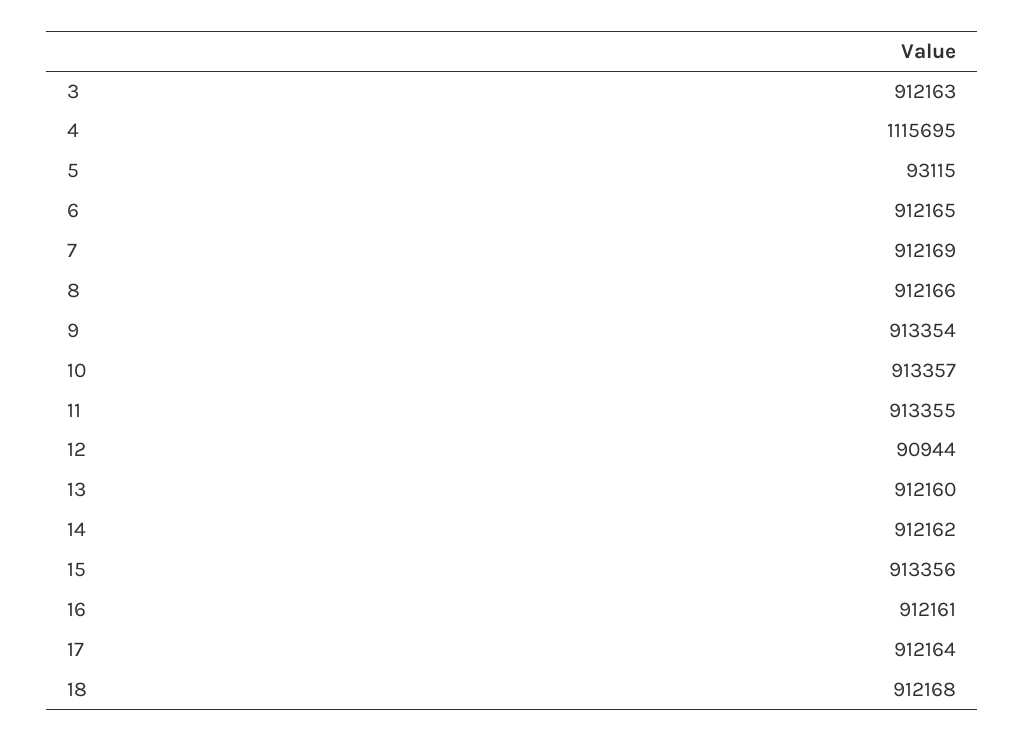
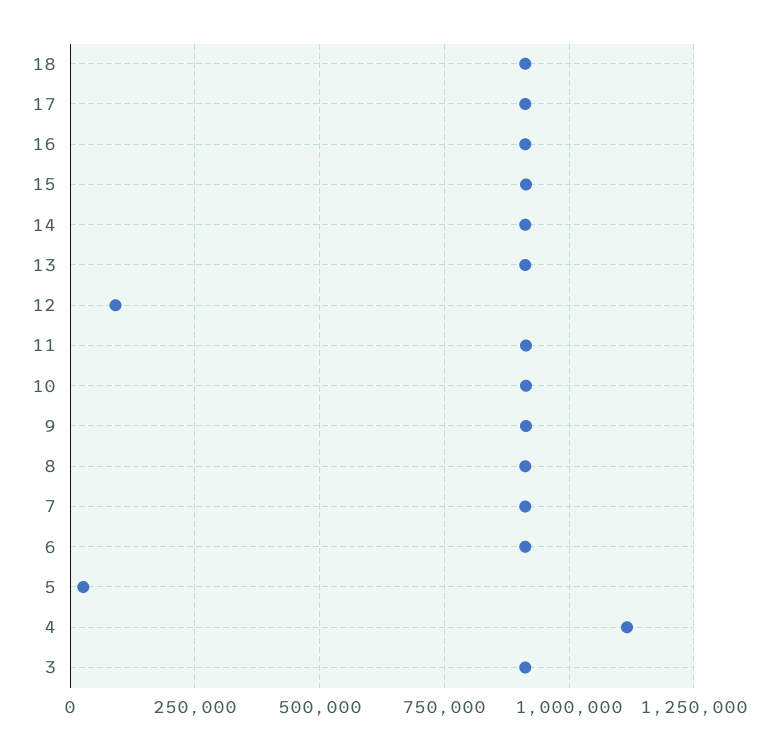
  {
    "3": 912163,
    "4": 1115695,
-   "5": 93115,
+   "5": 25000,
    "6": 912165,
    "7": 912169,
    "8": 912166,
    "9": 913354,
    "10": 913357,
    "11": 913355,
    "12": 90944,
    "13": 912160,
    "14": 912162,
    "15": 913356,
    "16": 912161,
    "17": 912164,
    "18": 912168
  }

